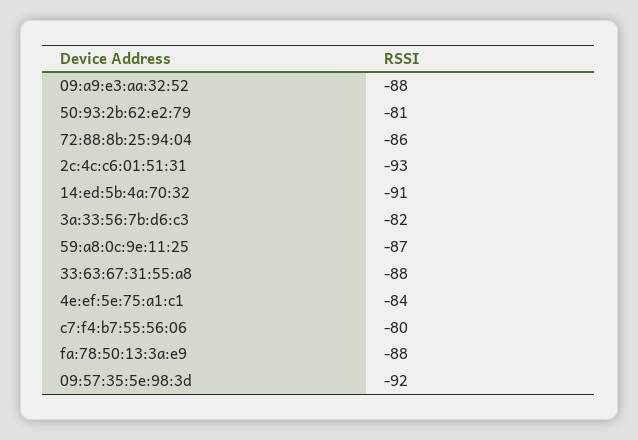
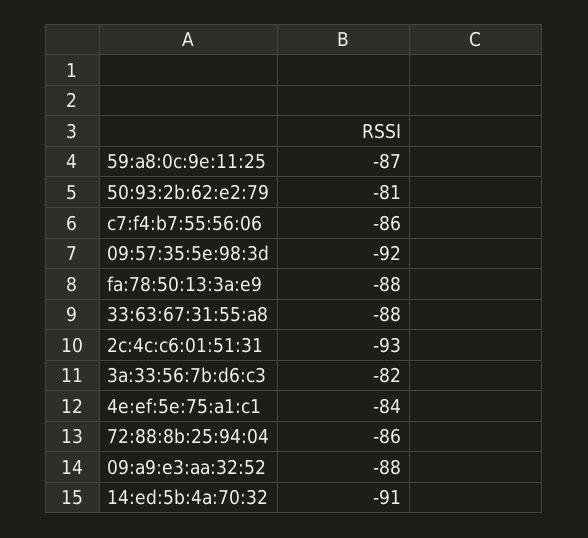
  {
    "09:a9:e3:aa:32:52": -88,
    "50:93:2b:62:e2:79": -81,
    "72:88:8b:25:94:04": -86,
    "2c:4c:c6:01:51:31": -93,
    "14:ed:5b:4a:70:32": -91,
    "3a:33:56:7b:d6:c3": -82,
    "59:a8:0c:9e:11:25": -87,
    "33:63:67:31:55:a8": -88,
    "4e:ef:5e:75:a1:c1": -84,
-   "c7:f4:b7:55:56:06": -80,
+   "c7:f4:b7:55:56:06": -86,
    "fa:78:50:13:3a:e9": -88,
    "09:57:35:5e:98:3d": -92
  }

